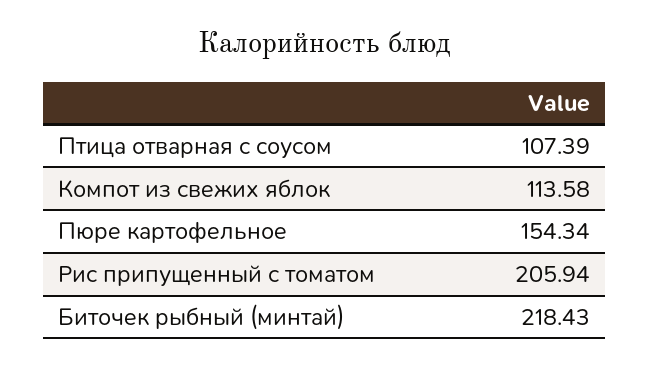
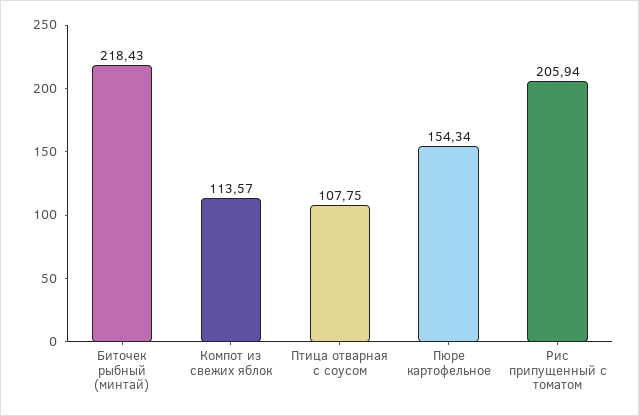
  {
-   "Птица отварная с соусом": 107.39,
+   "Птица отварная с соусом": 107.75,
-   "Компот из свежих яблок": 113.58,
+   "Компот из свежих яблок": 113.57,
    "Пюре картофельное": 154.34,
    "Рис припущенный с томатом": 205.94,
    "Биточек рыбный (минтай)": 218.43
  }

